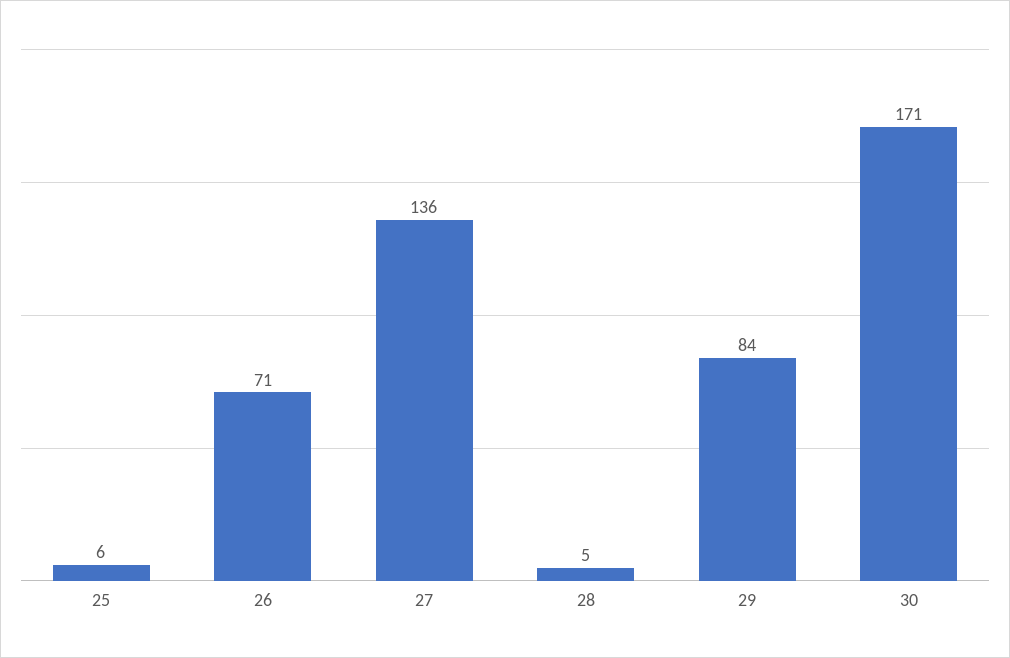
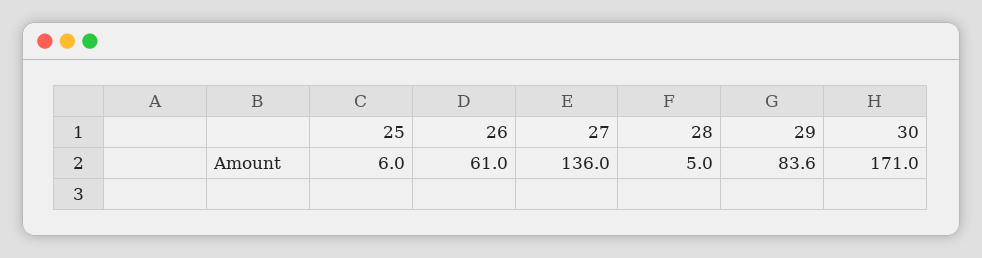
  {
    "25": 6,
-   "26": 71,
+   "26": 61,
    "27": 136,
    "28": 5,
    "29": 83.6,
    "30": 171
  }

